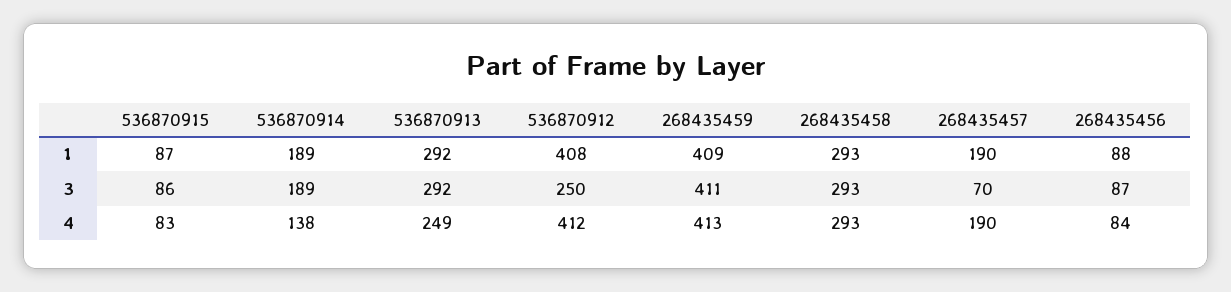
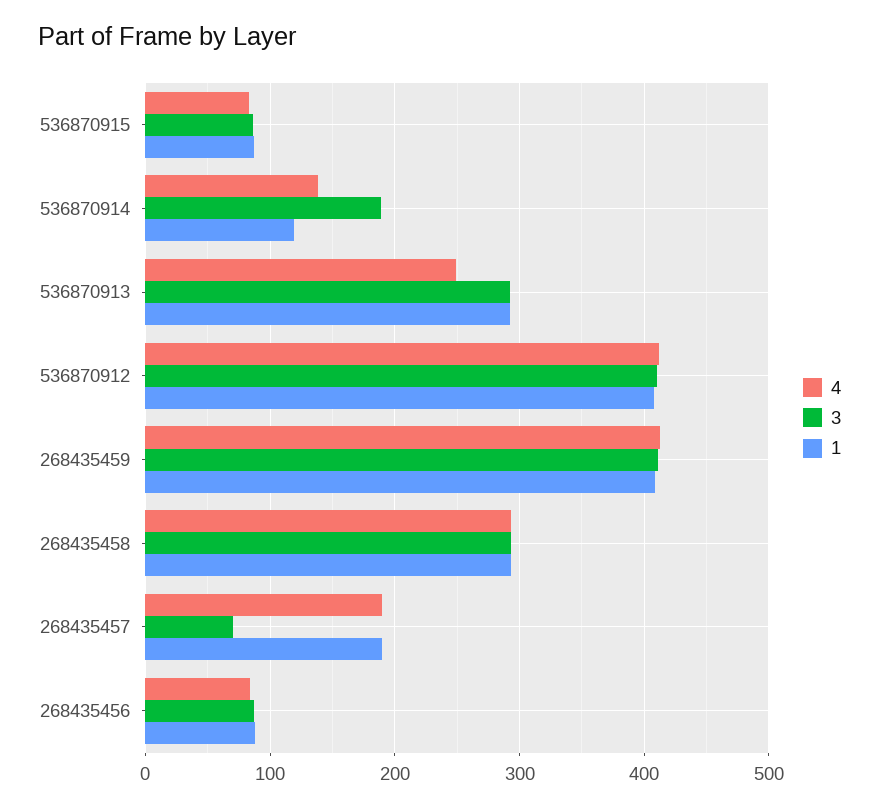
  {
    "1": {
      "536870915": 87,
-     "536870914": 189,
+     "536870914": 120,
      "536870913": 292,
      "536870912": 408,
      "268435459": 409,
      "268435458": 293,
      "268435457": 190,
      "268435456": 88
    },
    "3": {
      "536870915": 86,
      "536870914": 189,
      "536870913": 292,
-     "536870912": 250,
+     "536870912": 410,
      "268435459": 411,
      "268435458": 293,
      "268435457": 70,
      "268435456": 87
    },
    "4": {
      "536870915": 83,
      "536870914": 138,
      "536870913": 249,
      "536870912": 412,
      "268435459": 413,
      "268435458": 293,
      "268435457": 190,
      "268435456": 84
    }
  }

